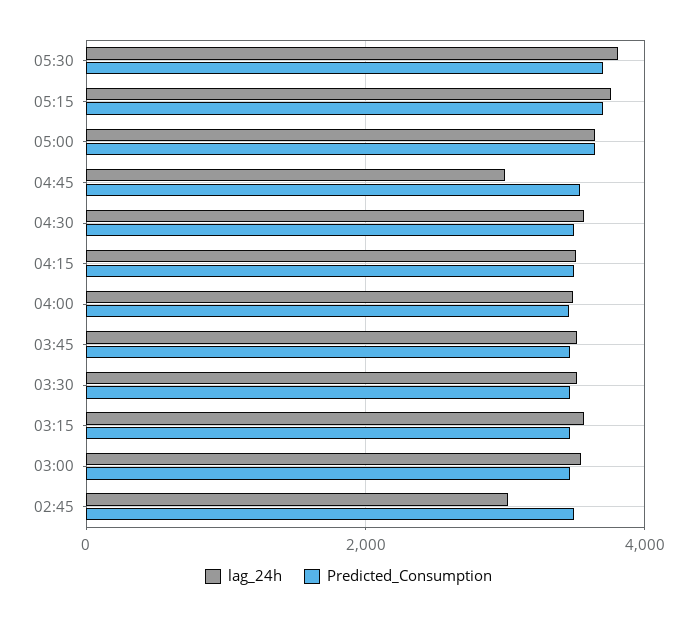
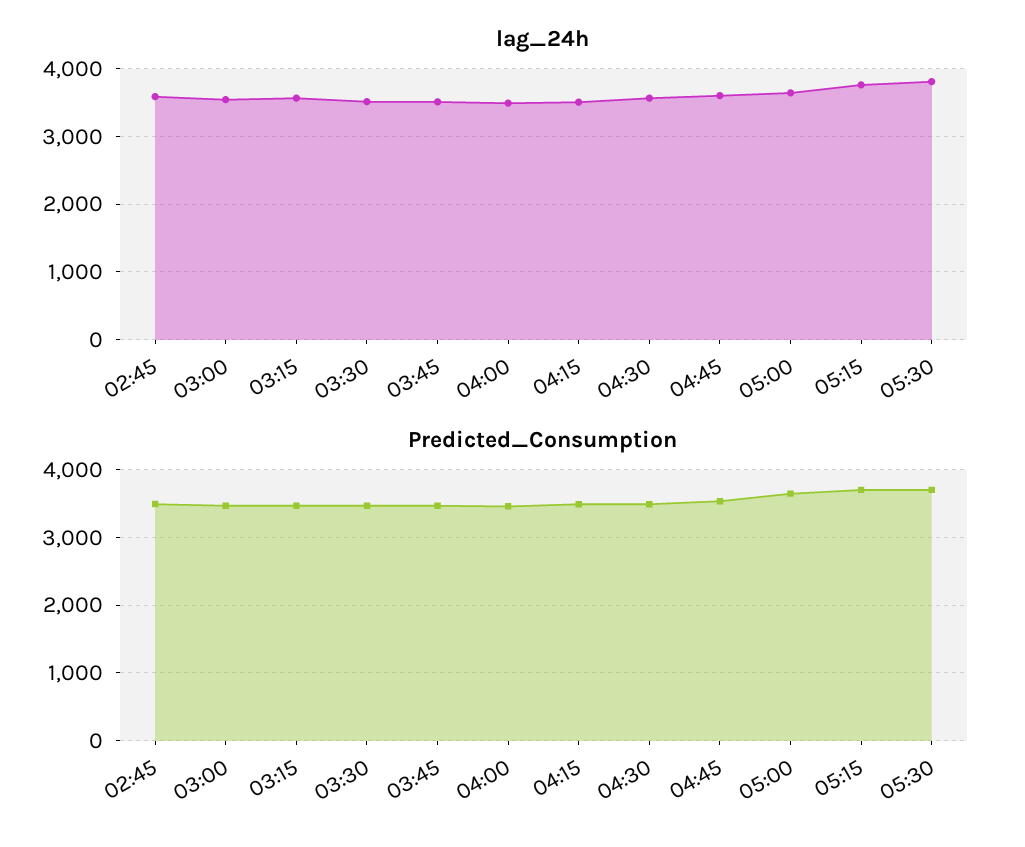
  {
    "lag_24h": {
      "05:30": 3800,
      "05:15": 3800,
      "05:00": 3600,
-     "04:45": 3000,
+     "04:45": 3600,
      "04:30": 3600,
      "04:15": 3500,
      "04:00": 3500,
      "03:45": 3500,
      "03:30": 3500,
      "03:15": 3600,
      "03:00": 3500,
-     "02:45": 3000
+     "02:45": 3600
    },
    "Predicted_Consumption": {
      "05:30": 3700,
      "05:15": 3700,
      "05:00": 3600,
      "04:45": 3500,
      "04:30": 3500,
      "04:15": 3500,
      "04:00": 3500,
      "03:45": 3500,
      "03:30": 3500,
      "03:15": 3500,
      "03:00": 3500,
      "02:45": 3500
    }
  }

